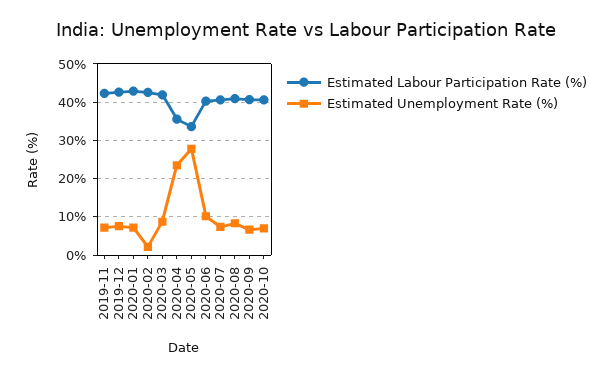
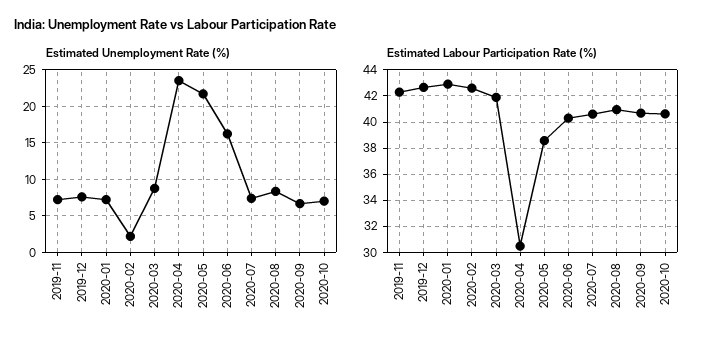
  {
    "Estimated Labour Participation Rate (%)": {
      "2019-11": 42.5,
      "2019-12": 42.5,
      "2020-01": 43,
      "2020-02": 42.5,
      "2020-03": 42,
-     "2020-04": 36,
+     "2020-04": 30.5,
-     "2020-05": 34,
+     "2020-05": 38.5,
      "2020-06": 40.5,
      "2020-07": 40.5,
      "2020-08": 41,
      "2020-09": 40.5,
      "2020-10": 40.5
    },
    "Estimated Unemployment Rate (%)": {
      "2019-11": 7,
      "2019-12": 8,
      "2020-01": 7,
      "2020-02": 2,
      "2020-03": 9,
      "2020-04": 24,
-     "2020-05": 28,
+     "2020-05": 22,
-     "2020-06": 10,
+     "2020-06": 16,
      "2020-07": 7,
      "2020-08": 8,
      "2020-09": 7,
      "2020-10": 7
    }
  }

